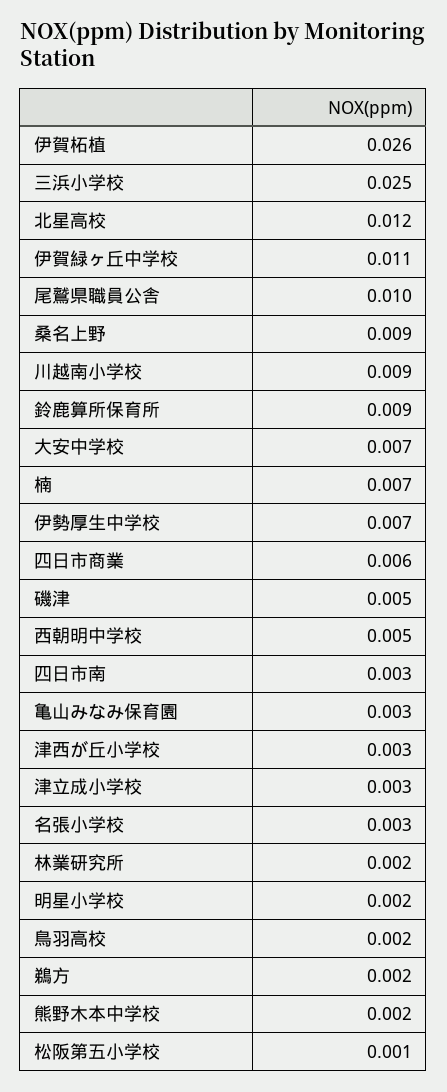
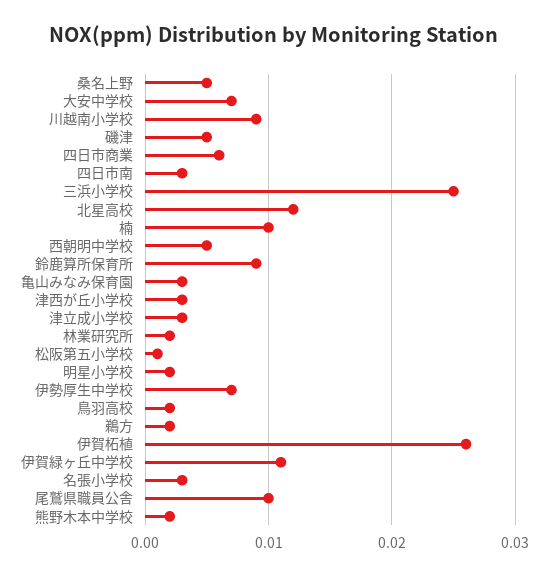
  {
    "伊賀柘植": 0.026,
    "三浜小学校": 0.025,
    "北星高校": 0.012,
    "伊賀緑ヶ丘中学校": 0.011,
    "尾鷲県職員公舎": 0.01,
-   "桑名上野": 0.009,
+   "桑名上野": 0.005,
    "川越南小学校": 0.009,
    "鈴鹿算所保育所": 0.009,
    "大安中学校": 0.007,
-   "楠": 0.007,
+   "楠": 0.01,
    "伊勢厚生中学校": 0.007,
    "四日市商業": 0.006,
    "磯津": 0.005,
    "西朝明中学校": 0.005,
    "四日市南": 0.003,
    "亀山みなみ保育園": 0.003,
    "津西が丘小学校": 0.003,
    "津立成小学校": 0.003,
    "名張小学校": 0.003,
    "林業研究所": 0.002,
    "明星小学校": 0.002,
    "鳥羽高校": 0.002,
    "鵜方": 0.002,
    "熊野木本中学校": 0.002,
    "松阪第五小学校": 0.001
  }

